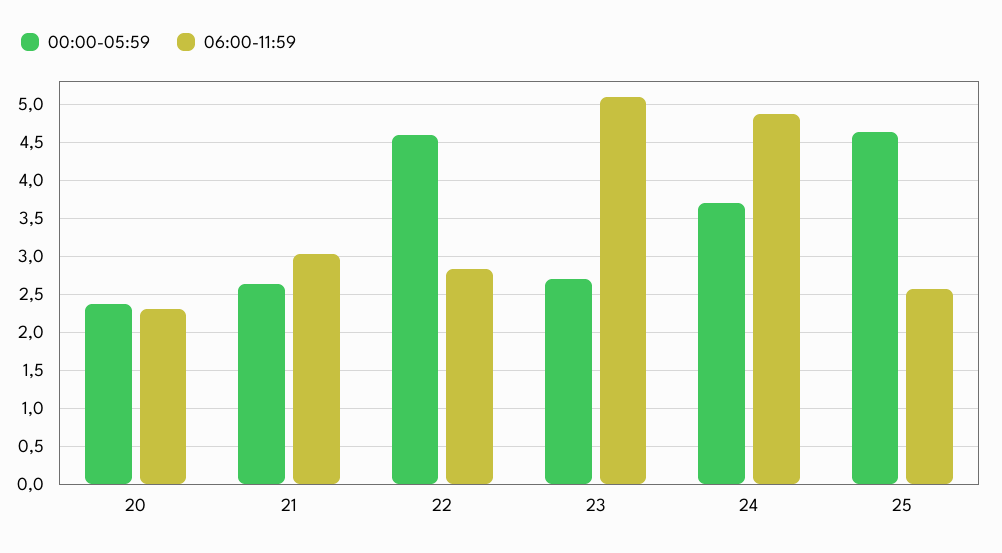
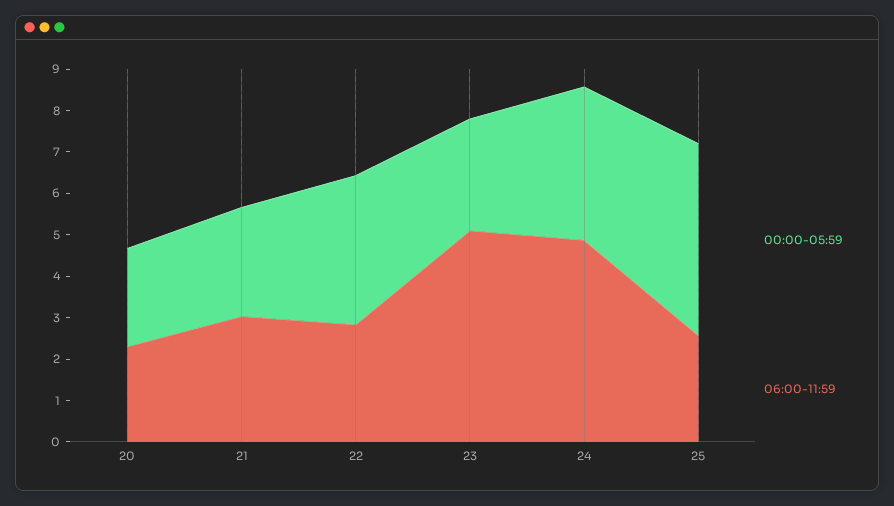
  {
    "00:00-05:59": {
      "20": 2.4,
      "21": 2.6,
-     "22": 4.6,
+     "22": 3.6,
      "23": 2.7,
      "24": 3.7,
      "25": 4.6
    },
    "06:00-11:59": {
      "20": 2.3,
      "21": 3,
      "22": 2.8,
      "23": 5.1,
      "24": 4.9,
      "25": 2.6
    }
  }

